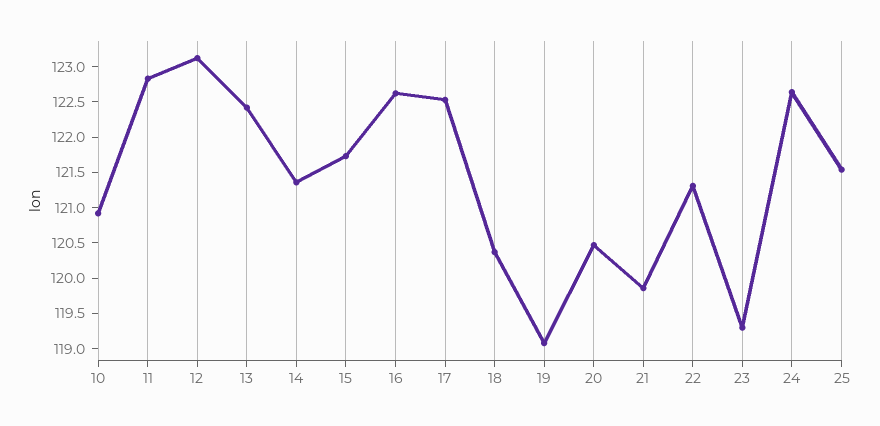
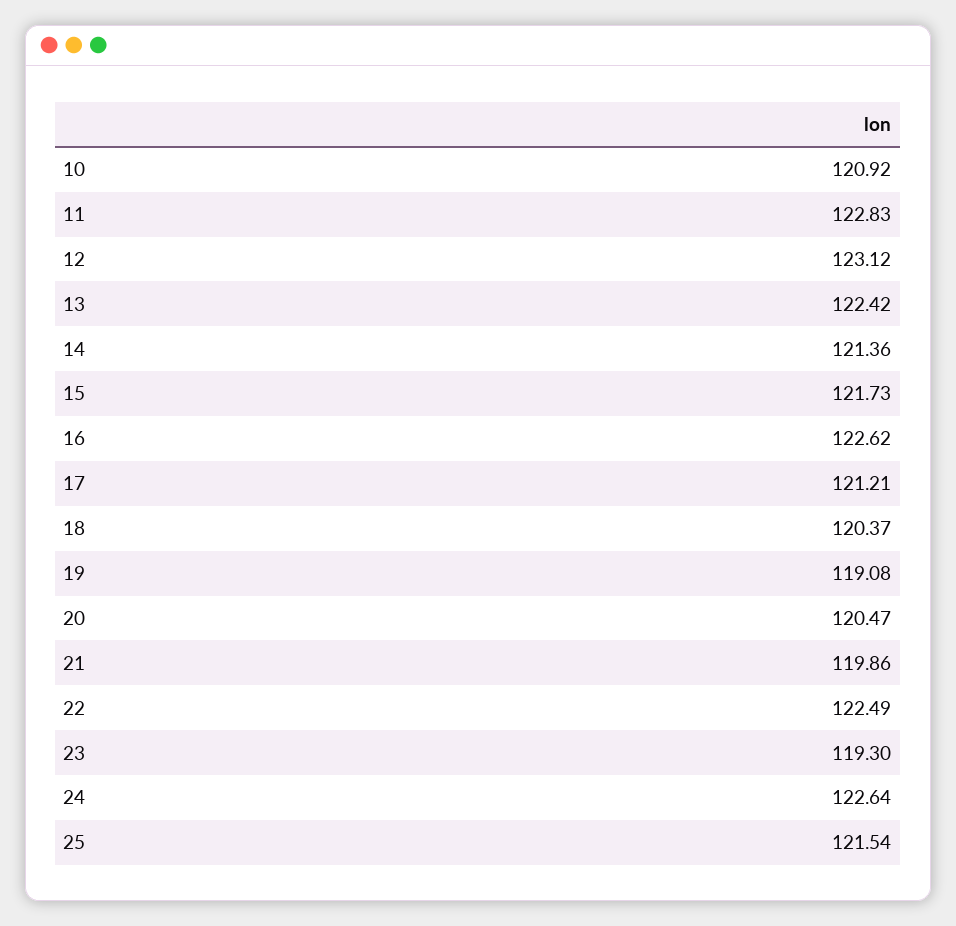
  {
    "10": 120.92,
    "11": 122.83,
    "12": 123.12,
    "13": 122.42,
    "14": 121.36,
    "15": 121.73,
    "16": 122.62,
-   "17": 122.5,
+   "17": 121.21,
    "18": 120.37,
    "19": 119.08,
    "20": 120.47,
    "21": 119.86,
-   "22": 121.25,
+   "22": 122.49,
    "23": 119.3,
    "24": 122.64,
    "25": 121.54
  }

